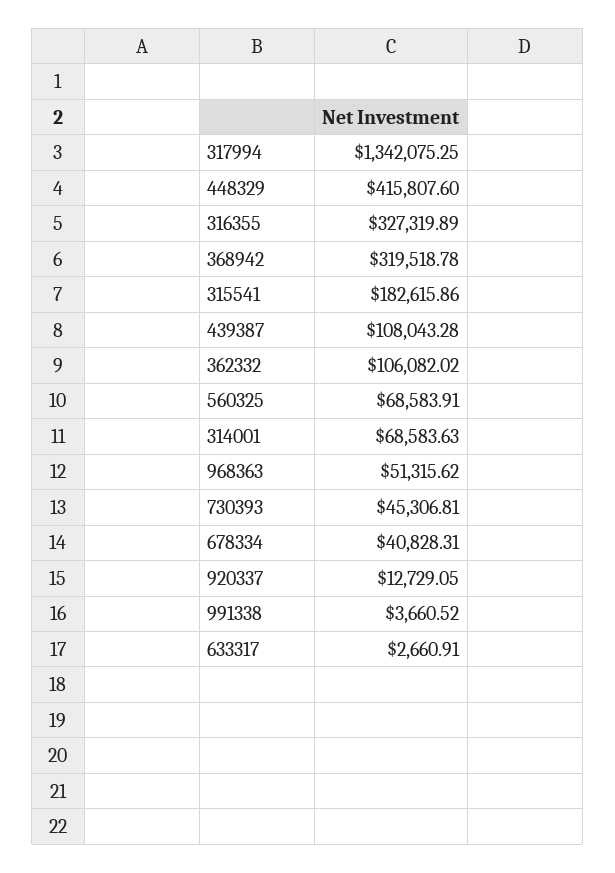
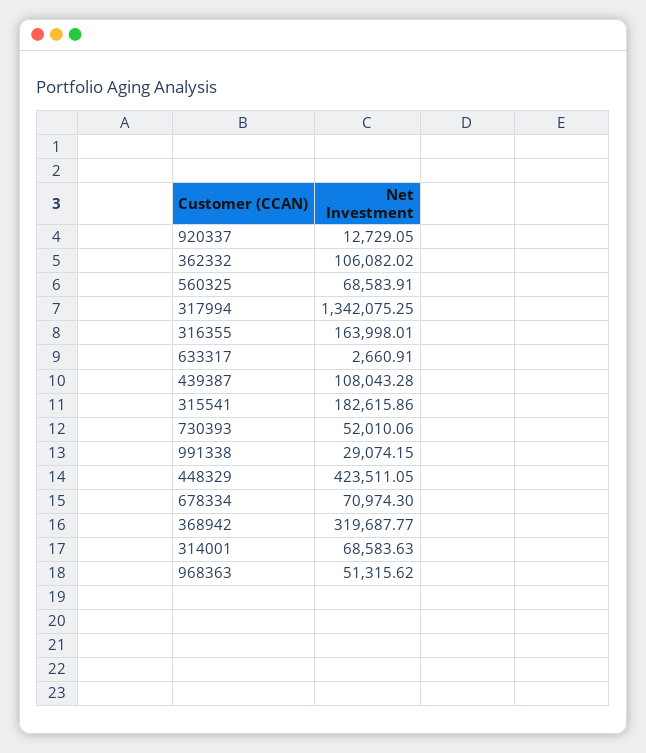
  {
    "317994": 1342075.25,
-   "448329": 415807.6,
+   "448329": 423511.05,
-   "316355": 327319.89,
+   "316355": 163998.01,
-   "368942": 319518.78,
+   "368942": 319687.77,
    "315541": 182615.86,
    "439387": 108043.28,
    "362332": 106082.02,
    "560325": 68583.91,
    "314001": 68583.63,
    "968363": 51315.62,
-   "730393": 45306.81,
+   "730393": 52010.06,
-   "678334": 40828.31,
+   "678334": 70974.3,
    "920337": 12729.05,
-   "991338": 3660.52,
+   "991338": 29074.15,
    "633317": 2660.91
  }

